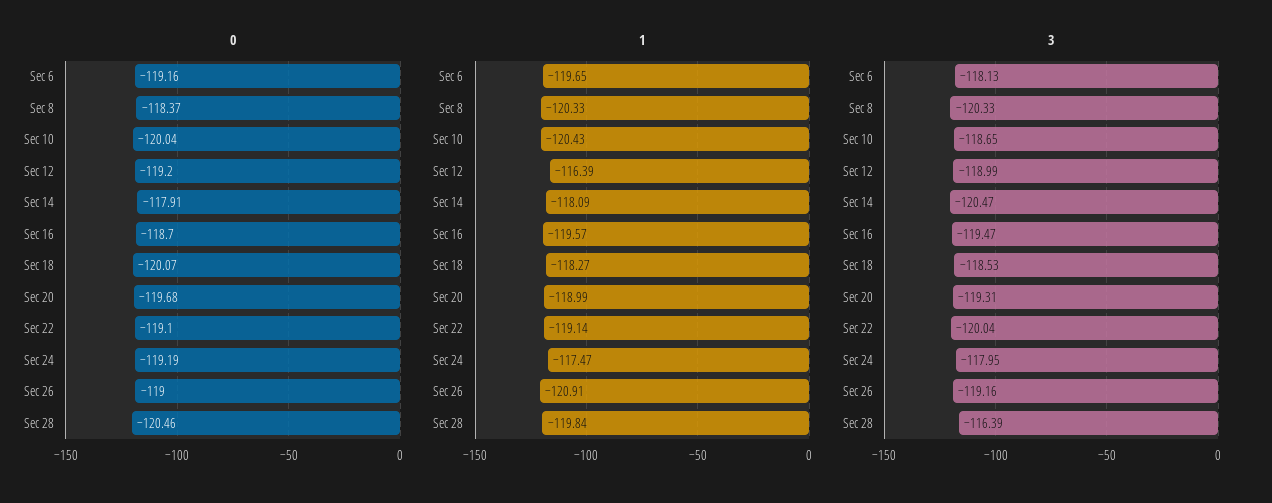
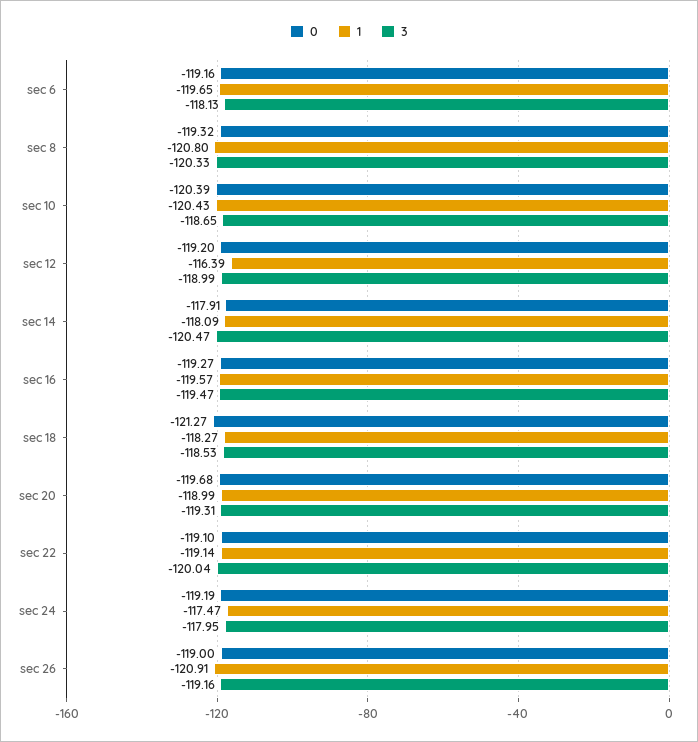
  {
    "0": {
      "Sec 6": -119.16,
-     "Sec 8": -118.37,
+     "Sec 8": -119.32,
-     "Sec 10": -120.04,
+     "Sec 10": -120.39,
      "Sec 12": -119.2,
      "Sec 14": -117.91,
-     "Sec 16": -118.7,
+     "Sec 16": -119.27,
-     "Sec 18": -120.07,
+     "Sec 18": -121.27,
      "Sec 20": -119.68,
      "Sec 22": -119.1,
      "Sec 24": -119.19,
-     "Sec 26": -119,
+     "Sec 26": -119
-     "Sec 28": -120.46
    },
    "1": {
      "Sec 6": -119.65,
-     "Sec 8": -120.33,
+     "Sec 8": -120.8,
      "Sec 10": -120.43,
      "Sec 12": -116.39,
      "Sec 14": -118.09,
      "Sec 16": -119.57,
      "Sec 18": -118.27,
      "Sec 20": -118.99,
      "Sec 22": -119.14,
      "Sec 24": -117.47,
-     "Sec 26": -120.91,
+     "Sec 26": -120.91
-     "Sec 28": -119.84
    },
    "3": {
      "Sec 6": -118.13,
      "Sec 8": -120.33,
      "Sec 10": -118.65,
      "Sec 12": -118.99,
      "Sec 14": -120.47,
      "Sec 16": -119.47,
      "Sec 18": -118.53,
      "Sec 20": -119.31,
      "Sec 22": -120.04,
      "Sec 24": -117.95,
-     "Sec 26": -119.16,
+     "Sec 26": -119.16
-     "Sec 28": -116.39
    }
  }

